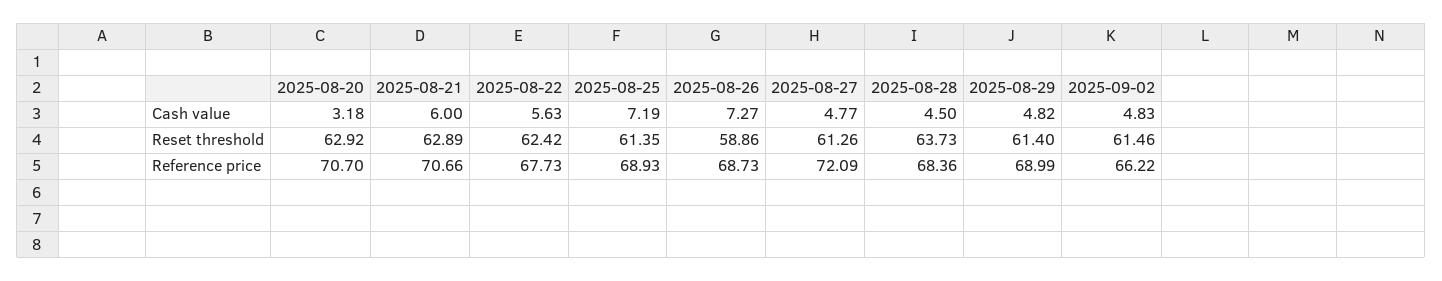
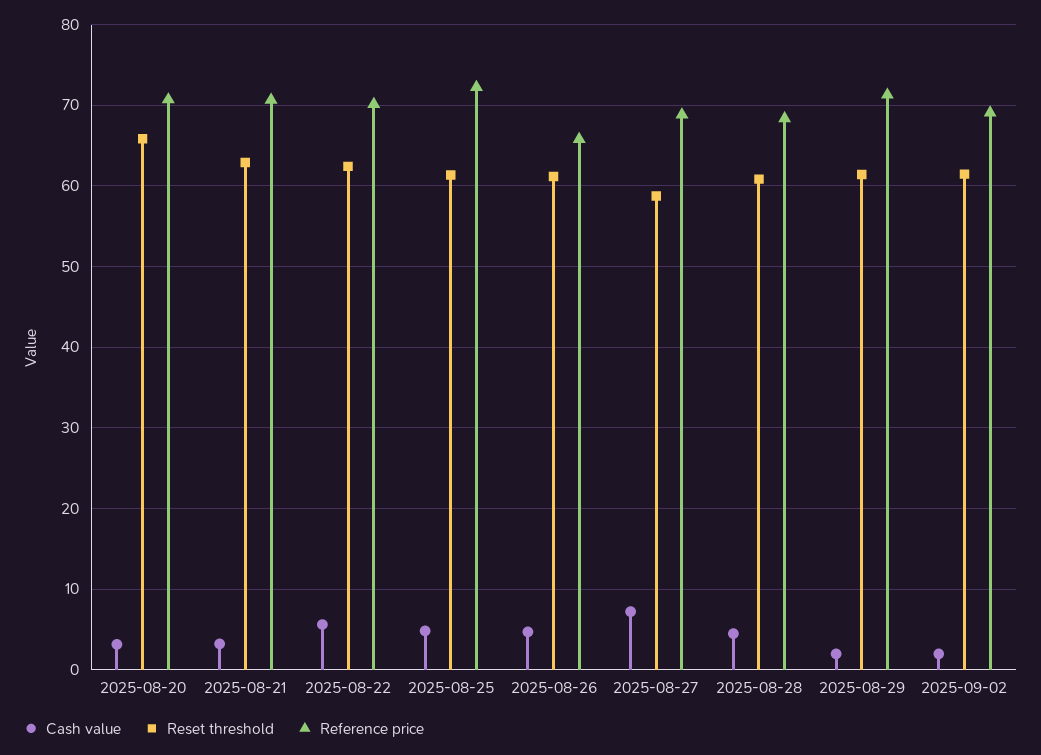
  {
    "Cash value": {
      "2025-08-20": 3.18,
-     "2025-08-21": 6,
+     "2025-08-21": 3,
      "2025-08-22": 5.63,
-     "2025-08-25": 7.19,
+     "2025-08-25": 5,
-     "2025-08-26": 7.27,
+     "2025-08-26": 5,
-     "2025-08-27": 4.77,
+     "2025-08-27": 7,
      "2025-08-28": 4.5,
-     "2025-08-29": 4.82,
+     "2025-08-29": 2,
-     "2025-09-02": 4.83
+     "2025-09-02": 2
    },
    "Reset threshold": {
-     "2025-08-20": 62.92,
+     "2025-08-20": 66,
      "2025-08-21": 62.89,
      "2025-08-22": 62.42,
      "2025-08-25": 61.35,
-     "2025-08-26": 58.86,
+     "2025-08-26": 61,
-     "2025-08-27": 61.26,
+     "2025-08-27": 59,
-     "2025-08-28": 63.73,
+     "2025-08-28": 61,
      "2025-08-29": 61.4,
      "2025-09-02": 61.46
    },
    "Reference price": {
      "2025-08-20": 70.7,
      "2025-08-21": 70.66,
-     "2025-08-22": 67.73,
+     "2025-08-22": 70,
-     "2025-08-25": 68.93,
+     "2025-08-25": 72,
-     "2025-08-26": 68.73,
+     "2025-08-26": 66,
-     "2025-08-27": 72.09,
+     "2025-08-27": 69,
      "2025-08-28": 68.36,
-     "2025-08-29": 68.99,
+     "2025-08-29": 71,
-     "2025-09-02": 66.22
+     "2025-09-02": 69
    }
  }

